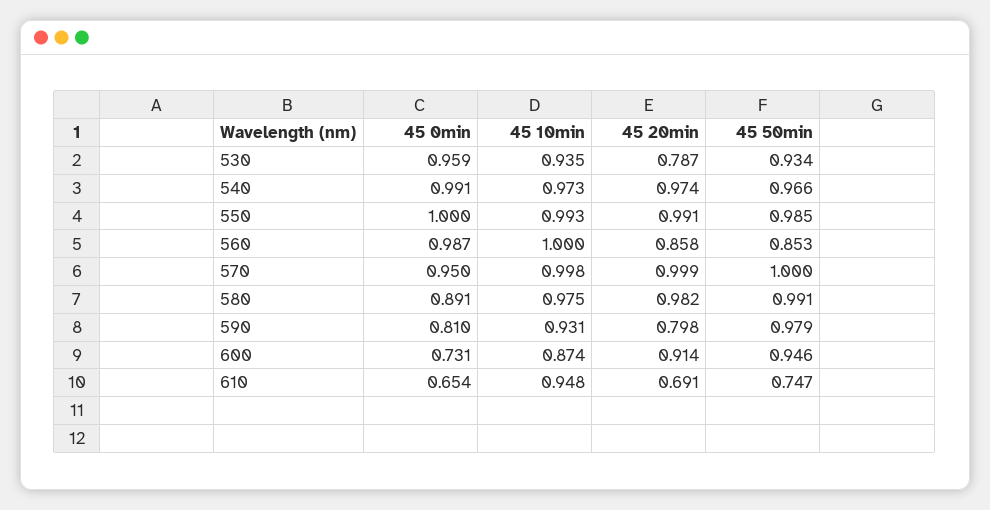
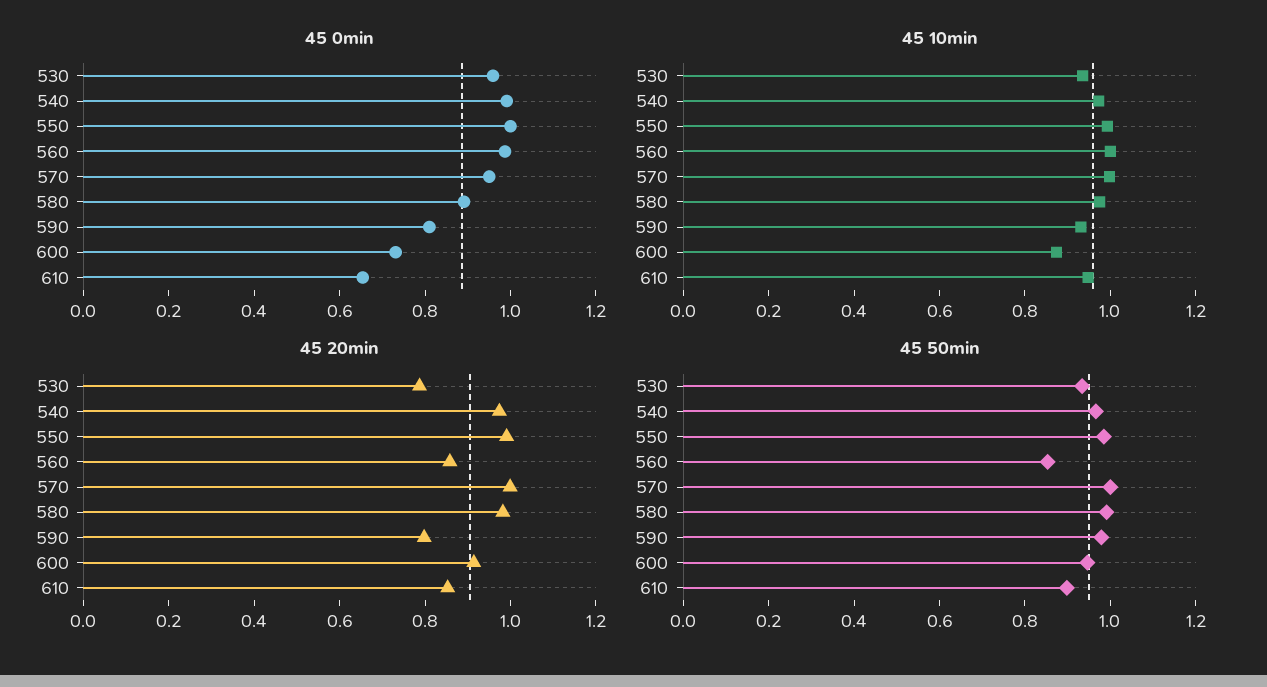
  {
    "45 0min": {
      "530": 0.959,
      "540": 0.991,
      "550": 1,
      "560": 0.987,
      "570": 0.95,
      "580": 0.891,
      "590": 0.81,
      "600": 0.731,
      "610": 0.654
    },
    "45 10min": {
      "530": 0.935,
      "540": 0.973,
      "550": 0.993,
      "560": 1,
      "570": 0.998,
      "580": 0.975,
      "590": 0.931,
      "600": 0.874,
      "610": 0.948
    },
    "45 20min": {
      "530": 0.787,
      "540": 0.974,
      "550": 0.991,
      "560": 0.858,
      "570": 0.999,
      "580": 0.982,
      "590": 0.798,
      "600": 0.914,
-     "610": 0.691
+     "610": 0.85
    },
    "45 50min": {
      "530": 0.934,
      "540": 0.966,
      "550": 0.985,
      "560": 0.853,
      "570": 1,
      "580": 0.991,
      "590": 0.979,
      "600": 0.946,
-     "610": 0.747
+     "610": 0.9
    }
  }

